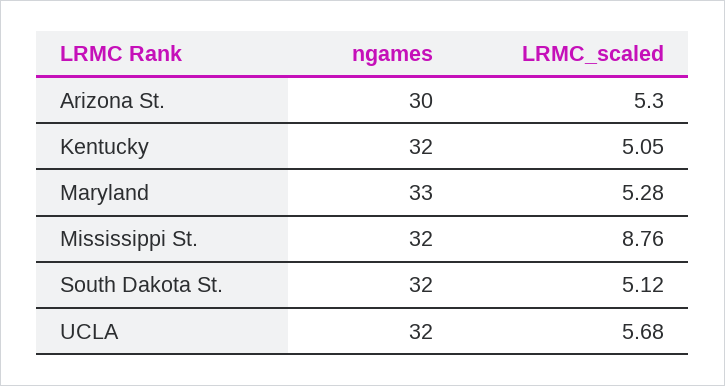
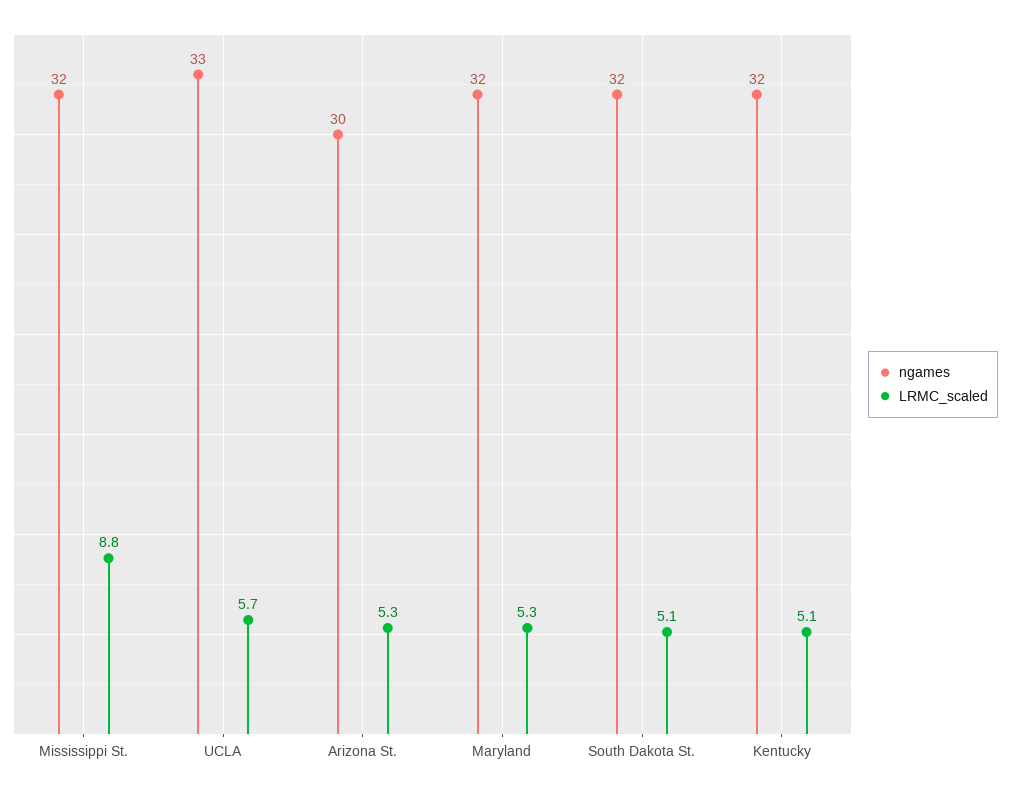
  {
    "ngames": {
      "Arizona St.": 30,
      "Kentucky": 32,
-     "Maryland": 33,
+     "Maryland": 32,
      "Mississippi St.": 32,
      "South Dakota St.": 32,
-     "UCLA": 32
+     "UCLA": 33
    },
    "LRMC_scaled": {
      "Arizona St.": 5.3,
      "Kentucky": 5.05,
      "Maryland": 5.28,
      "Mississippi St.": 8.76,
      "South Dakota St.": 5.12,
      "UCLA": 5.68
    }
  }

